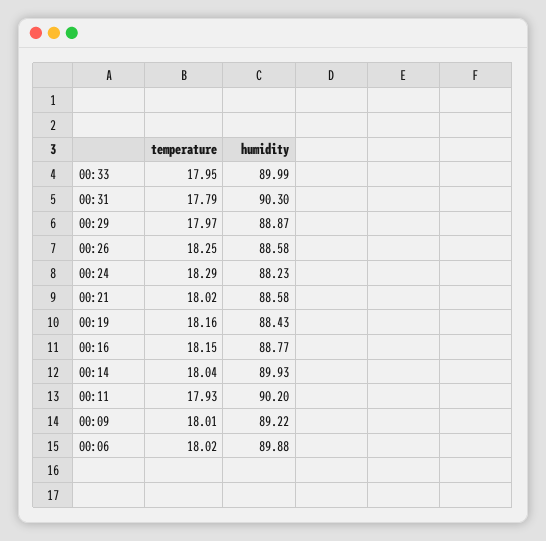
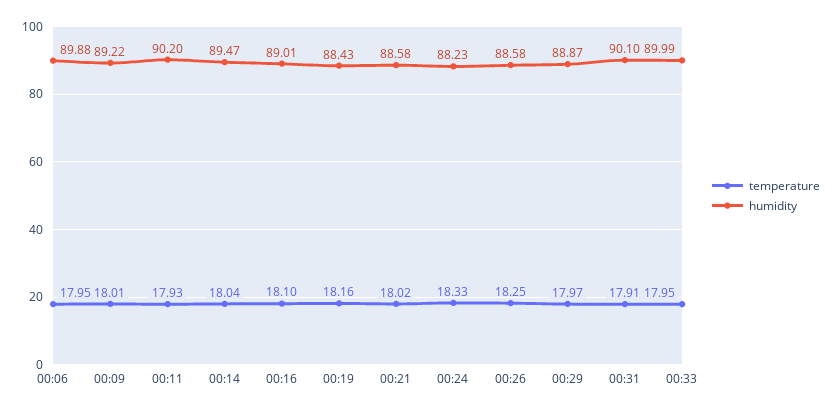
  {
    "temperature": {
      "00:33": 17.95,
-     "00:31": 17.79,
+     "00:31": 17.91,
      "00:29": 17.97,
      "00:26": 18.25,
-     "00:24": 18.29,
+     "00:24": 18.33,
      "00:21": 18.02,
      "00:19": 18.16,
-     "00:16": 18.15,
+     "00:16": 18.1,
      "00:14": 18.04,
      "00:11": 17.93,
      "00:09": 18.01,
-     "00:06": 18.02
+     "00:06": 17.95
    },
    "humidity": {
      "00:33": 89.99,
-     "00:31": 90.3,
+     "00:31": 90.1,
      "00:29": 88.87,
      "00:26": 88.58,
      "00:24": 88.23,
      "00:21": 88.58,
      "00:19": 88.43,
-     "00:16": 88.77,
+     "00:16": 89.01,
-     "00:14": 89.93,
+     "00:14": 89.47,
      "00:11": 90.2,
      "00:09": 89.22,
      "00:06": 89.88
    }
  }

